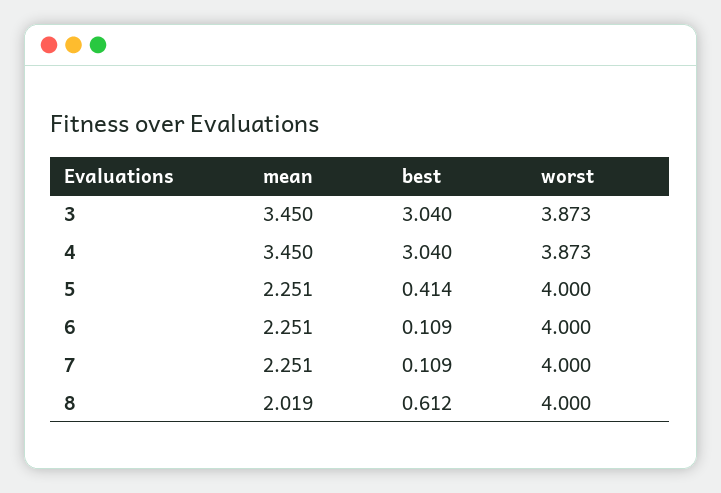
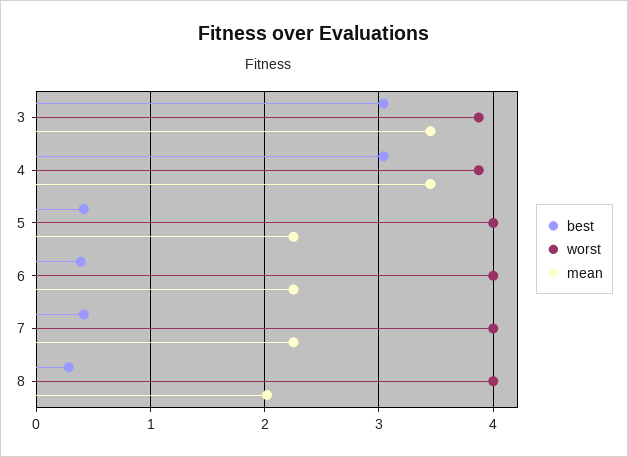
  {
    "mean": {
      "3": 3.45,
      "4": 3.45,
      "5": 2.251,
      "6": 2.251,
      "7": 2.251,
      "8": 2.019
    },
    "best": {
      "3": 3.04,
      "4": 3.04,
      "5": 0.414,
-     "6": 0.109,
+     "6": 0.4,
-     "7": 0.109,
+     "7": 0.4,
-     "8": 0.612
+     "8": 0.3
    },
    "worst": {
      "3": 3.873,
      "4": 3.873,
      "5": 4,
      "6": 4,
      "7": 4,
      "8": 4
    }
  }

